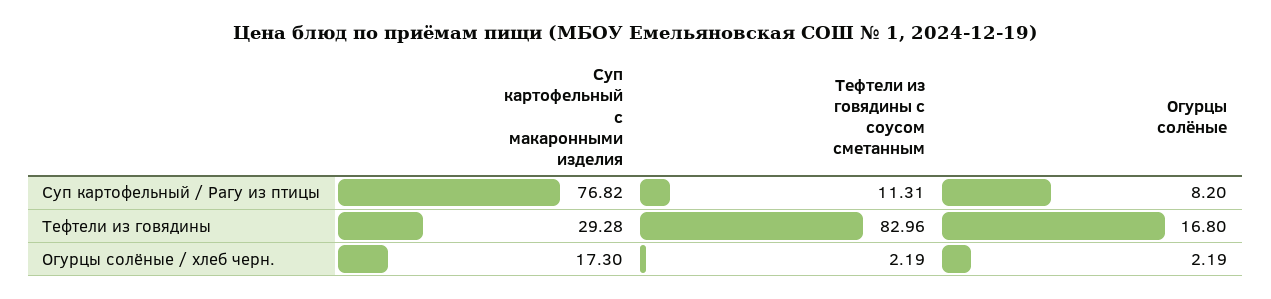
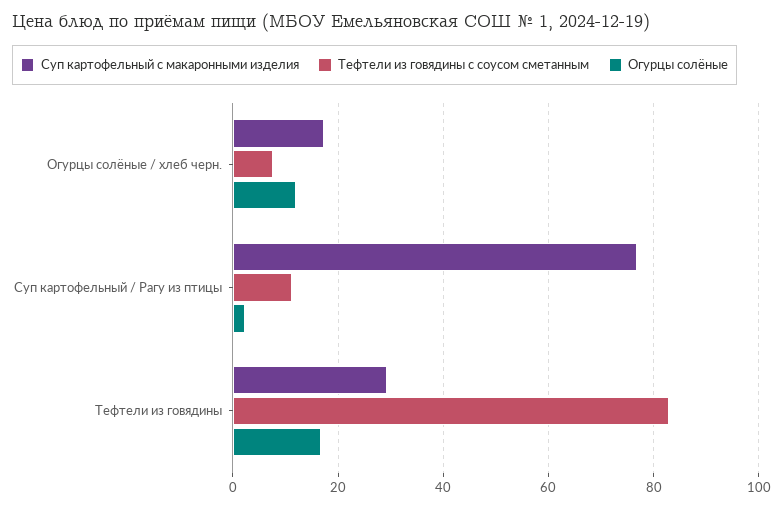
  {
    "Суп картофельный с макаронными изделия": {
      "Суп картофельный / Рагу из птицы": 76.82,
      "Тефтели из говядины": 29.28,
      "Огурцы солёные / хлеб черн.": 17.3
    },
    "Тефтели из говядины с соусом сметанным": {
      "Суп картофельный / Рагу из птицы": 11.31,
      "Тефтели из говядины": 82.96,
-     "Огурцы солёные / хлеб черн.": 2.19
+     "Огурцы солёные / хлеб черн.": 8
    },
    "Огурцы солёные": {
-     "Суп картофельный / Рагу из птицы": 8.2,
+     "Суп картофельный / Рагу из птицы": 2,
      "Тефтели из говядины": 16.8,
-     "Огурцы солёные / хлеб черн.": 2.19
+     "Огурцы солёные / хлеб черн.": 12
    }
  }

